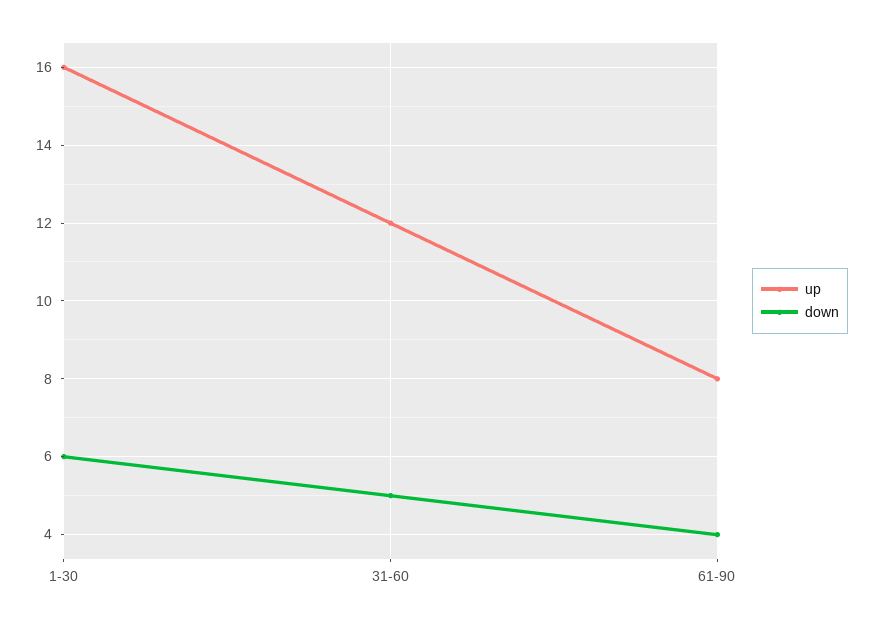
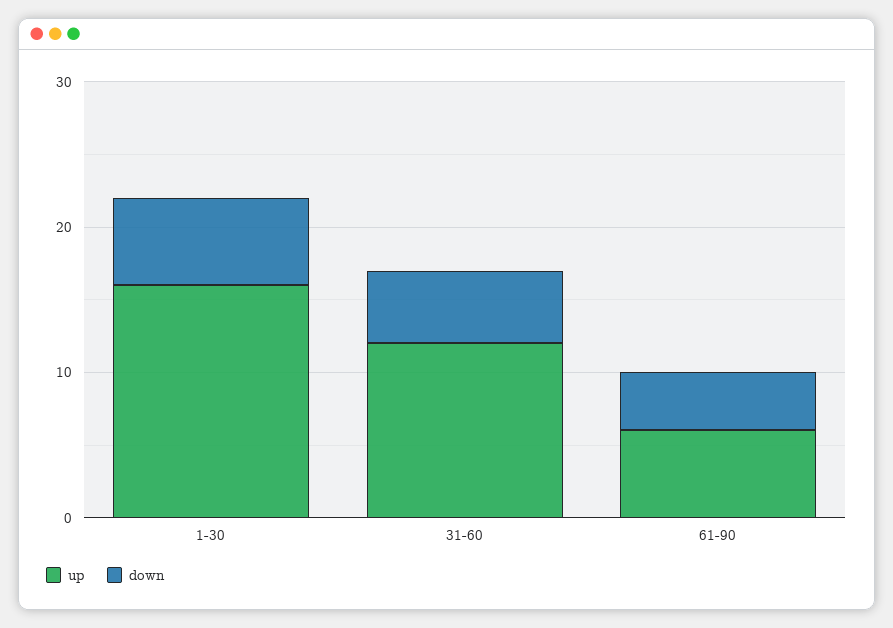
  {
    "up": {
      "1-30": 16,
      "31-60": 12,
-     "61-90": 8
+     "61-90": 6
    },
    "down": {
      "1-30": 6,
      "31-60": 5,
      "61-90": 4
    }
  }

